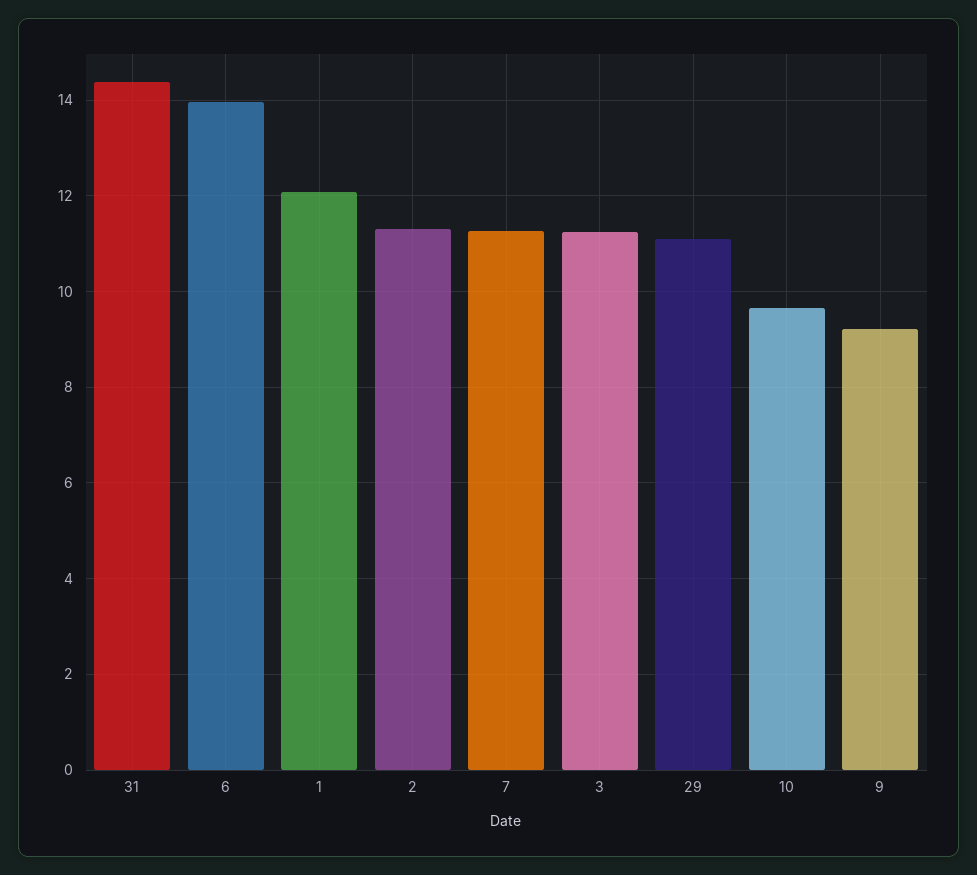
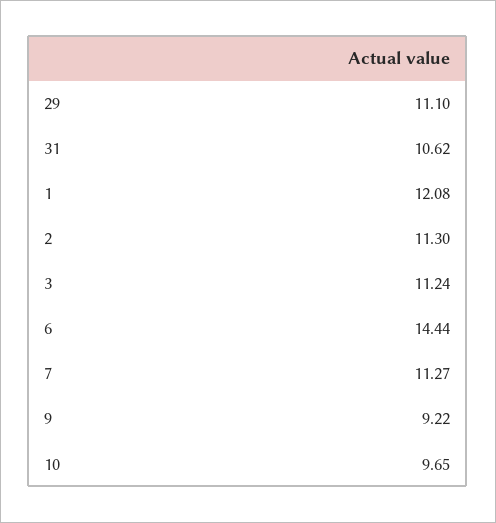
  {
-   "31": 14.4,
+   "31": 10.62,
-   "6": 14,
+   "6": 14.44,
    "1": 12.08,
    "2": 11.3,
    "7": 11.27,
    "3": 11.24,
    "29": 11.1,
    "10": 9.65,
    "9": 9.22
  }

